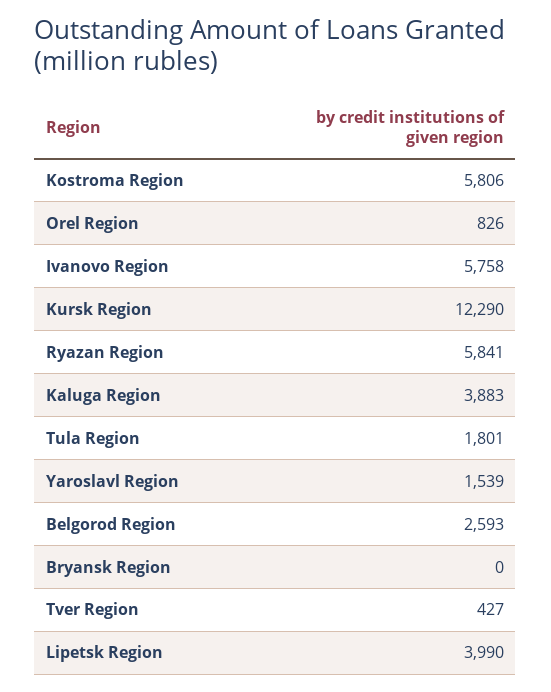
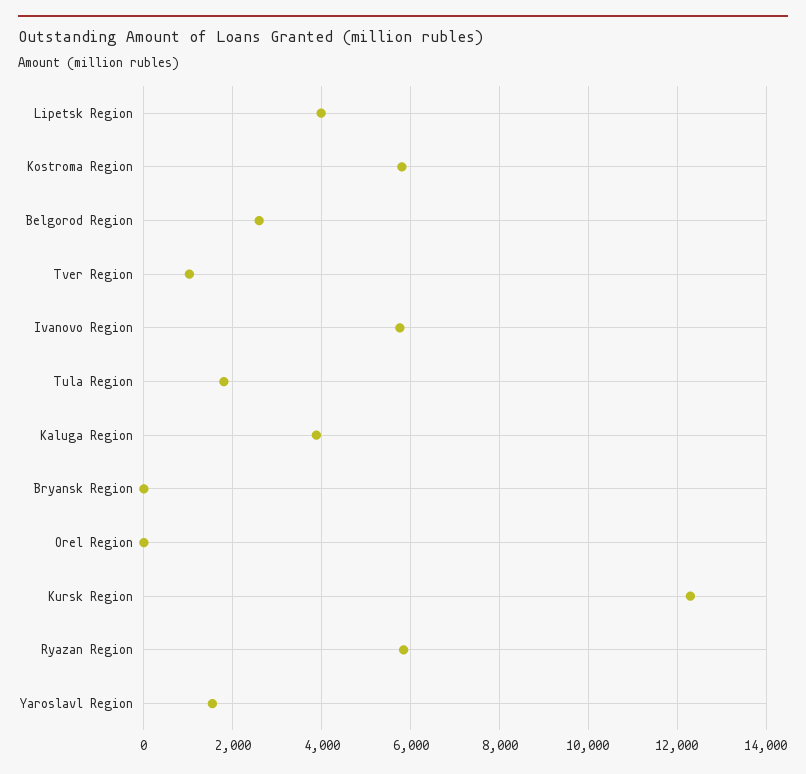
  {
    "Kostroma Region": 5806,
-   "Orel Region": 826,
+   "Orel Region": 0,
    "Ivanovo Region": 5758,
    "Kursk Region": 12290,
    "Ryazan Region": 5841,
    "Kaluga Region": 3883,
    "Tula Region": 1801,
    "Yaroslavl Region": 1539,
    "Belgorod Region": 2593,
    "Bryansk Region": 0,
-   "Tver Region": 427,
+   "Tver Region": 1000,
    "Lipetsk Region": 3990
  }

